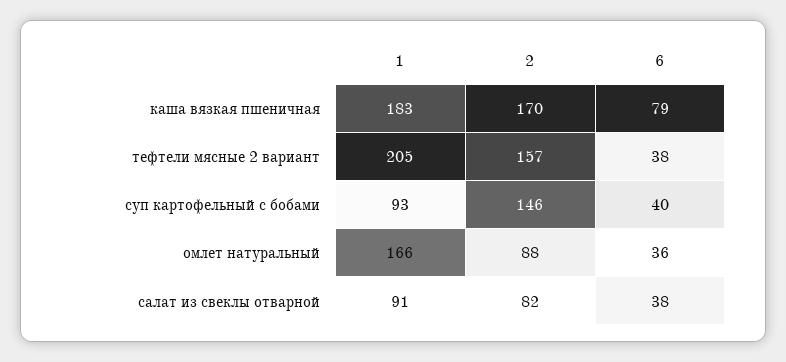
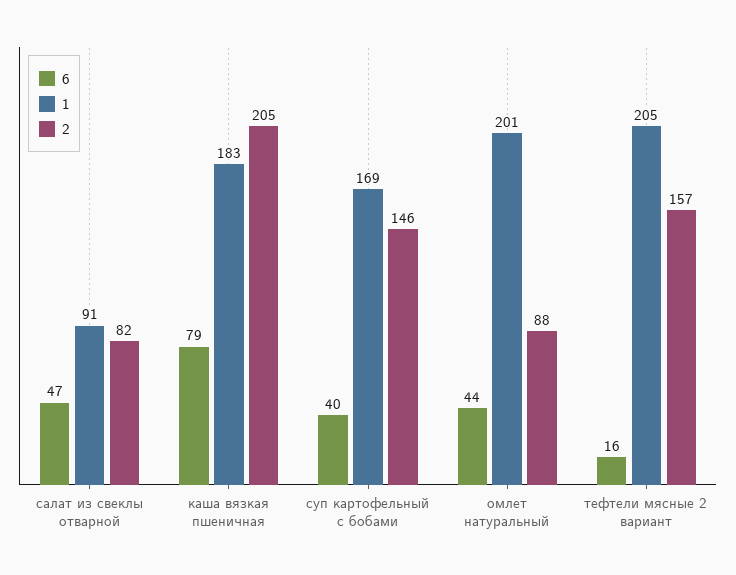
  {
    "1": {
      "каша вязкая пшеничная": 183,
      "тефтели мясные 2 вариант": 205,
-     "суп картофельный с бобами": 93,
+     "суп картофельный с бобами": 169,
-     "омлет натуральный": 166,
+     "омлет натуральный": 201,
      "салат из свеклы отварной": 91
    },
    "2": {
-     "каша вязкая пшеничная": 170,
+     "каша вязкая пшеничная": 205,
      "тефтели мясные 2 вариант": 157,
      "суп картофельный с бобами": 146,
      "омлет натуральный": 88,
      "салат из свеклы отварной": 82
    },
    "6": {
      "каша вязкая пшеничная": 79,
-     "тефтели мясные 2 вариант": 38,
+     "тефтели мясные 2 вариант": 16,
      "суп картофельный с бобами": 40,
-     "омлет натуральный": 36,
+     "омлет натуральный": 44,
-     "салат из свеклы отварной": 38
+     "салат из свеклы отварной": 47
    }
  }

